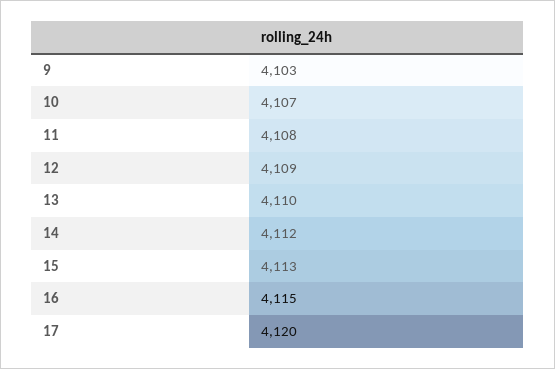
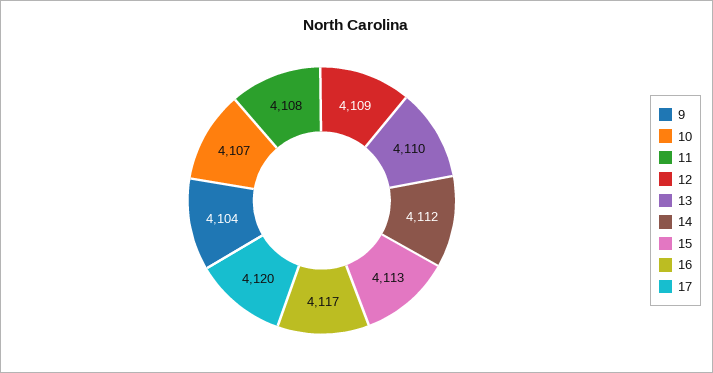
  {
-   "9": 4103,
+   "9": 4104,
    "10": 4107,
    "11": 4108,
    "12": 4109,
    "13": 4110,
    "14": 4112,
    "15": 4113,
-   "16": 4115,
+   "16": 4117,
    "17": 4120
  }

